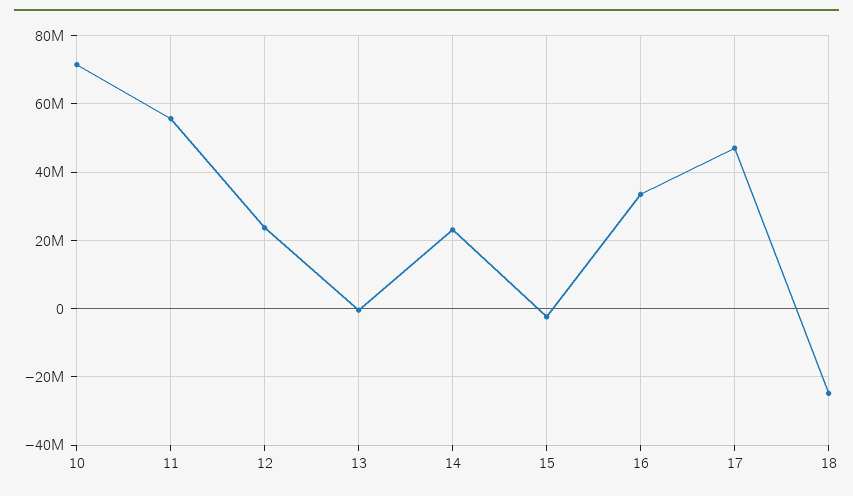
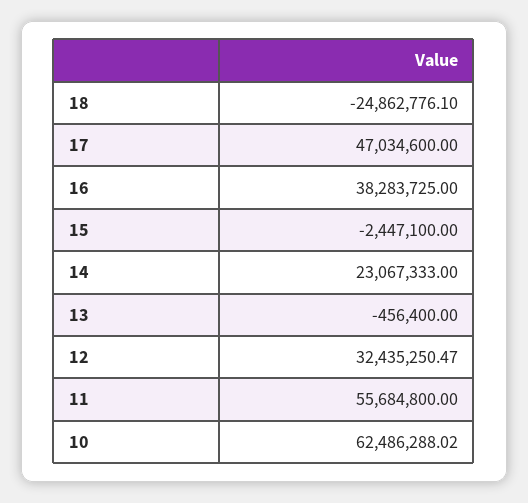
  {
-   "10": 72000000,
+   "10": 62486288.02,
    "11": 55684800,
-   "12": 24000000,
+   "12": 32435250.47,
    "13": -456400,
    "14": 23067333,
    "15": -2447100,
-   "16": 34000000,
+   "16": 38283725,
    "17": 47034600,
    "18": -24862776.1
  }

